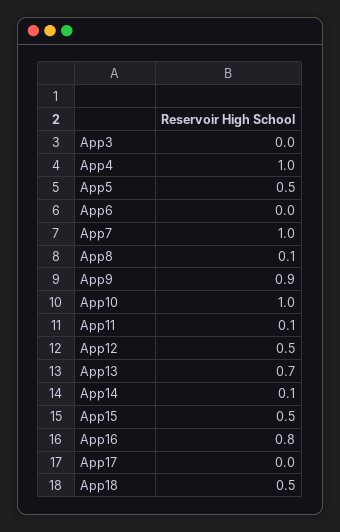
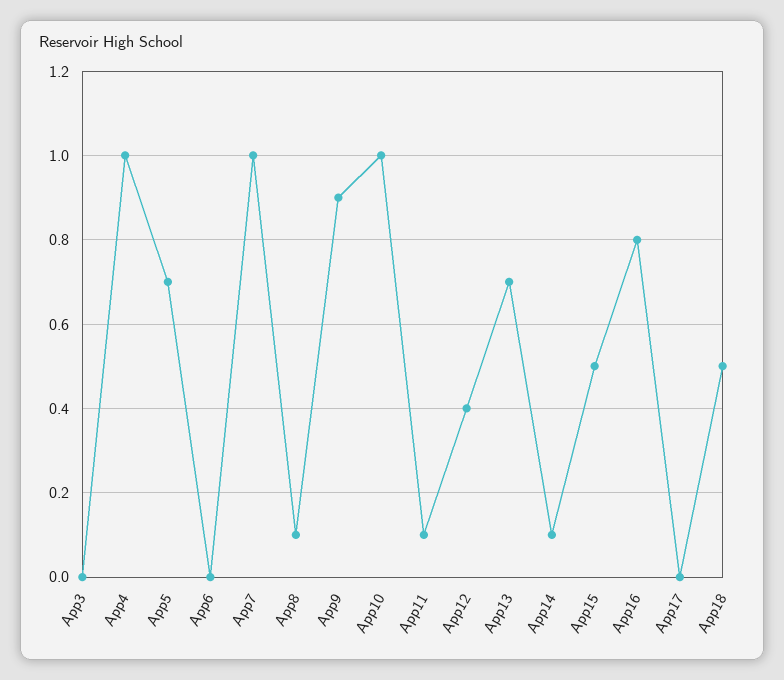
  {
    "App3": 0,
    "App4": 1,
-   "App5": 0.5,
+   "App5": 0.7,
    "App6": 0,
    "App7": 1,
    "App8": 0.1,
    "App9": 0.9,
    "App10": 1,
    "App11": 0.1,
-   "App12": 0.5,
+   "App12": 0.4,
    "App13": 0.7,
    "App14": 0.1,
    "App15": 0.5,
    "App16": 0.8,
    "App17": 0,
    "App18": 0.5
  }

